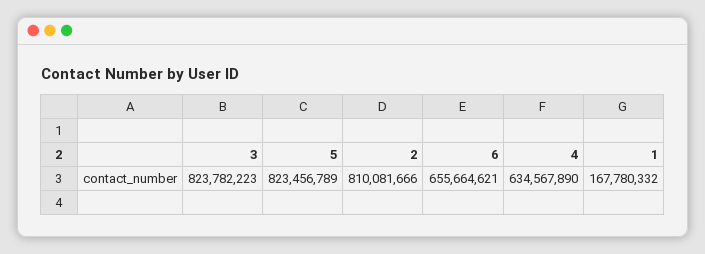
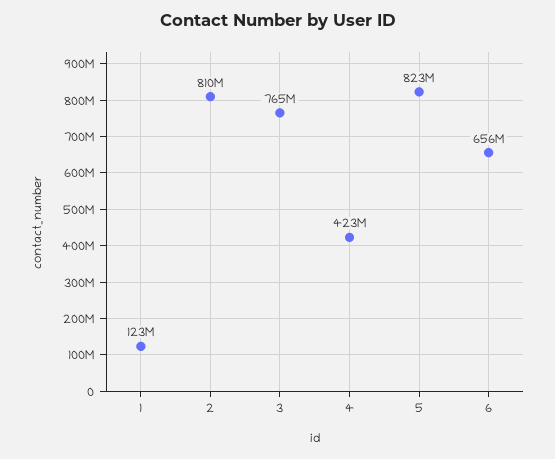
  {
-   "3": 823782223,
+   "3": 765000000,
    "5": 823456789,
    "2": 810081666,
    "6": 655664621,
-   "4": 634567890,
+   "4": 423000000,
-   "1": 167780332
+   "1": 123000000
  }

